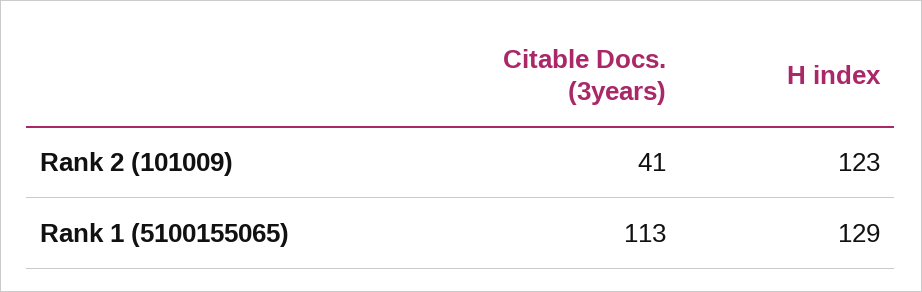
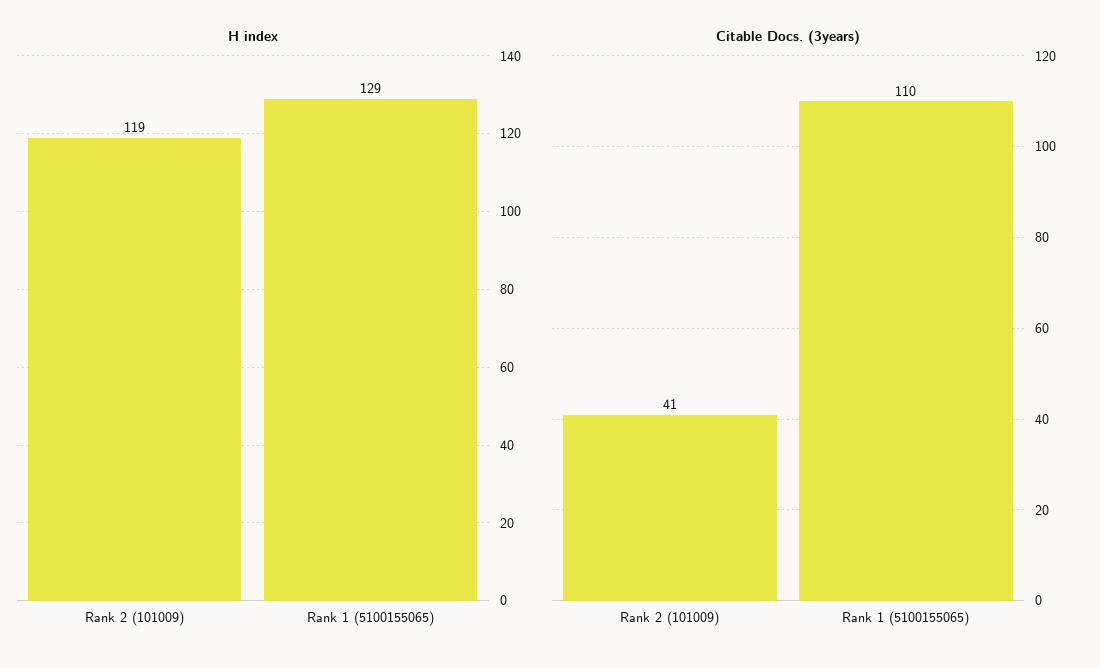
  {
    "Citable Docs. (3years)": {
      "Rank 2 (101009)": 41,
-     "Rank 1 (5100155065)": 113
+     "Rank 1 (5100155065)": 110
    },
    "H index": {
-     "Rank 2 (101009)": 123,
+     "Rank 2 (101009)": 119,
      "Rank 1 (5100155065)": 129
    }
  }

